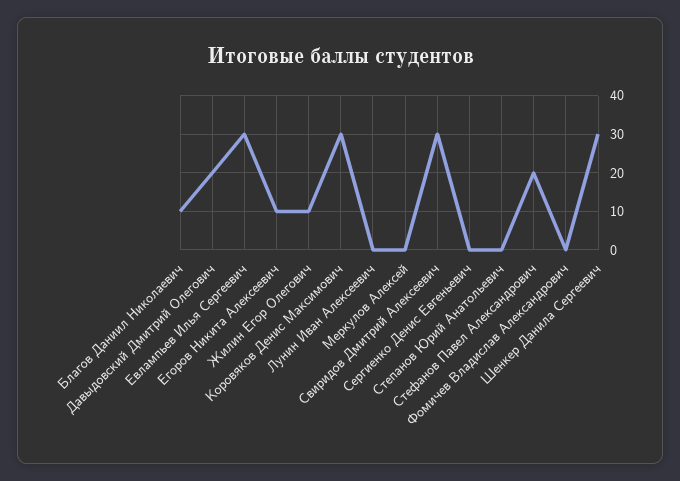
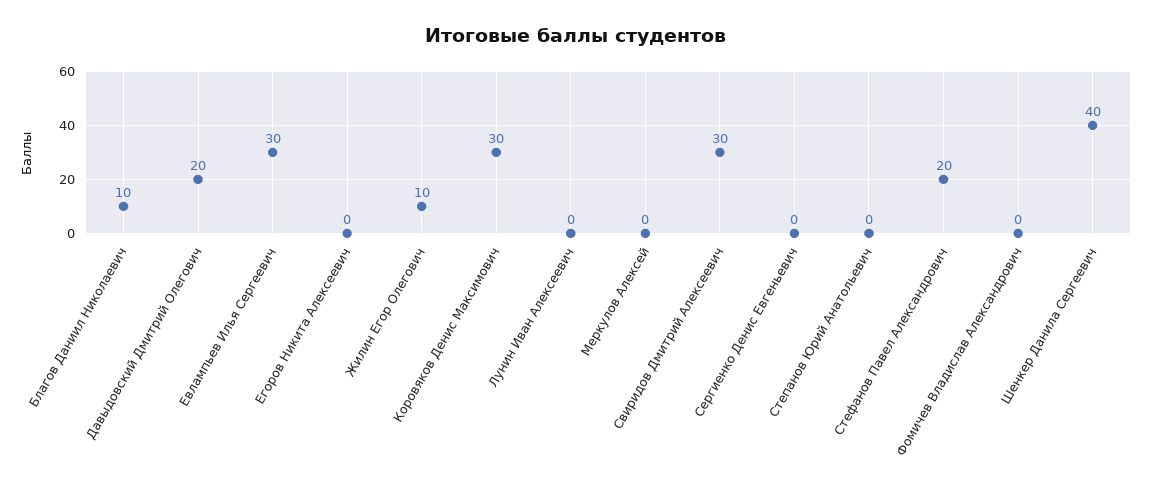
  {
    "Благов Даниил Николаевич": 10,
    "Давыдовский Дмитрий Олегович": 20,
    "Евлампьев Илья Сергеевич": 30,
-   "Егоров Никита Алексеевич": 10,
+   "Егоров Никита Алексеевич": 0,
    "Жилин Егор Олегович": 10,
    "Коровяков Денис Максимович": 30,
    "Лунин Иван Алексеевич": 0,
    "Меркулов Алексей": 0,
    "Свиридов Дмитрий Алексеевич": 30,
    "Сергиенко Денис Евгеньевич": 0,
    "Степанов Юрий Анатольевич": 0,
    "Стефанов Павел Александрович": 20,
    "Фомичев Владислав Александрович": 0,
-   "Шенкер Данила Сергеевич": 30
+   "Шенкер Данила Сергеевич": 40
  }

